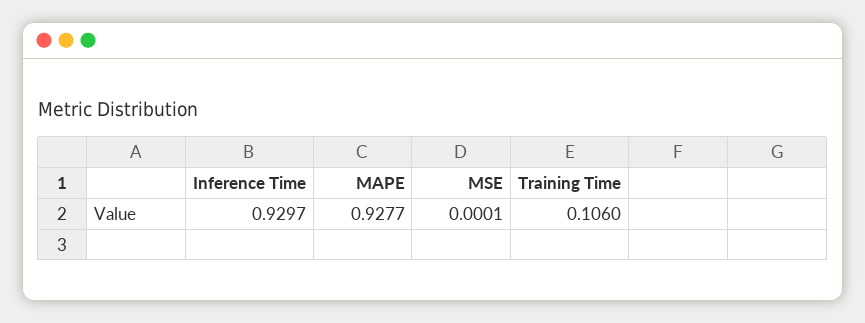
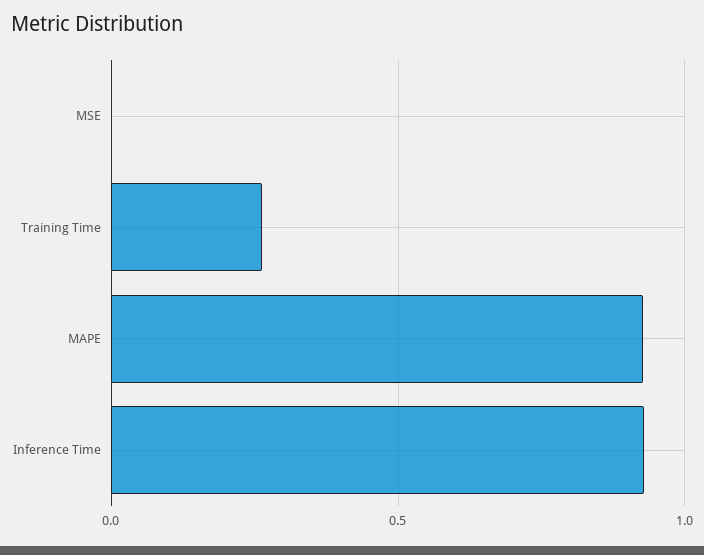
  {
    "Inference Time": 0.9297,
    "MAPE": 0.9277,
    "MSE": 0.0001,
-   "Training Time": 0.106
+   "Training Time": 0.25
  }

